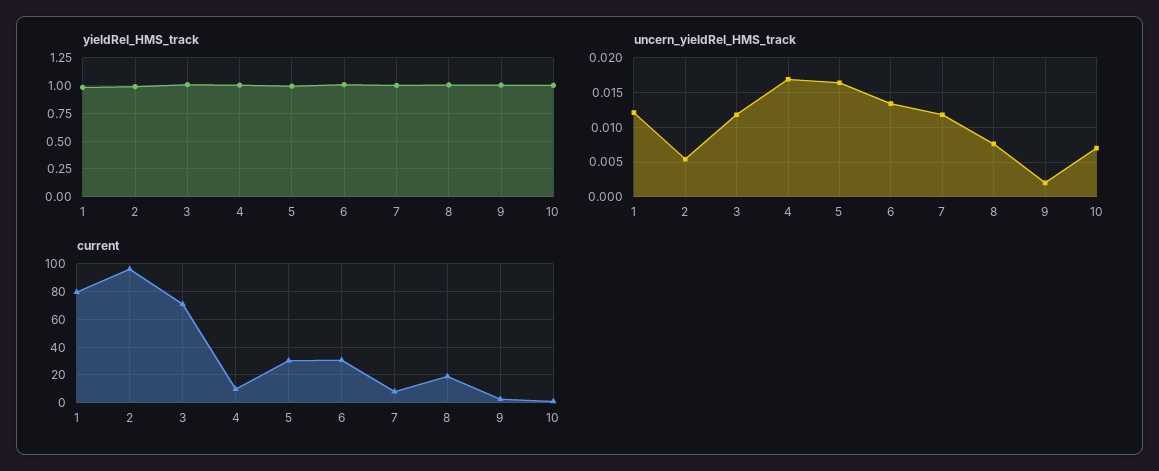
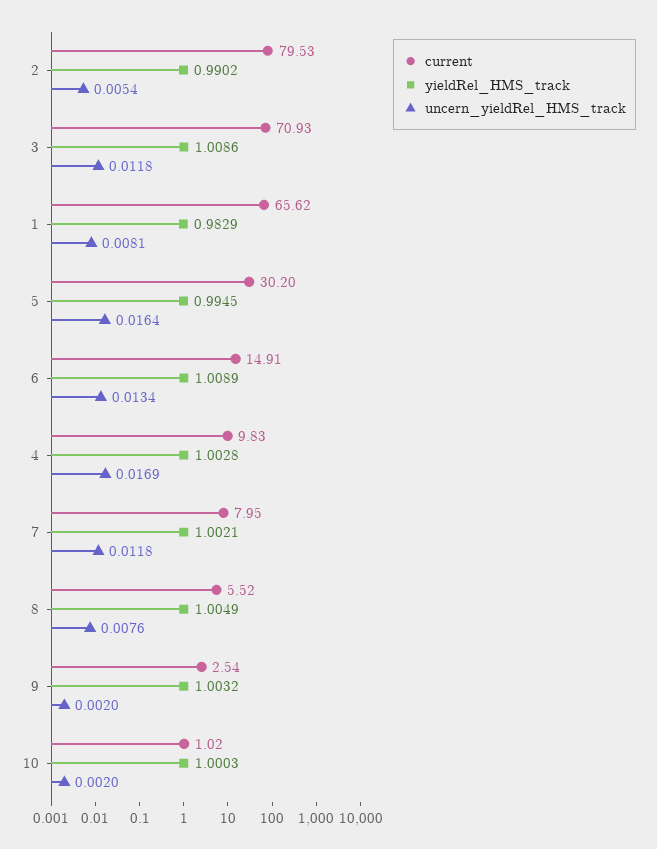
  {
    "yieldRel_HMS_track": {
      "1": 0.9829,
      "2": 0.9902,
      "3": 1.0086,
      "4": 1.0028,
      "5": 0.9945,
      "6": 1.0089,
      "7": 1.0021,
      "8": 1.0049,
      "9": 1.0032,
      "10": 1.0003
    },
    "uncern_yieldRel_HMS_track": {
-     "1": 0.012,
+     "1": 0.0081,
      "2": 0.0054,
      "3": 0.0118,
      "4": 0.0169,
      "5": 0.0164,
      "6": 0.0134,
      "7": 0.0118,
      "8": 0.0076,
      "9": 0.002,
-     "10": 0.007
+     "10": 0.002
    },
    "current": {
-     "1": 80,
+     "1": 65.62,
-     "2": 95,
+     "2": 79.53,
      "3": 70.93,
      "4": 9.83,
      "5": 30.2,
-     "6": 30,
+     "6": 14.91,
      "7": 7.95,
-     "8": 20,
+     "8": 5.52,
      "9": 2.54,
      "10": 1.02
    }
  }

